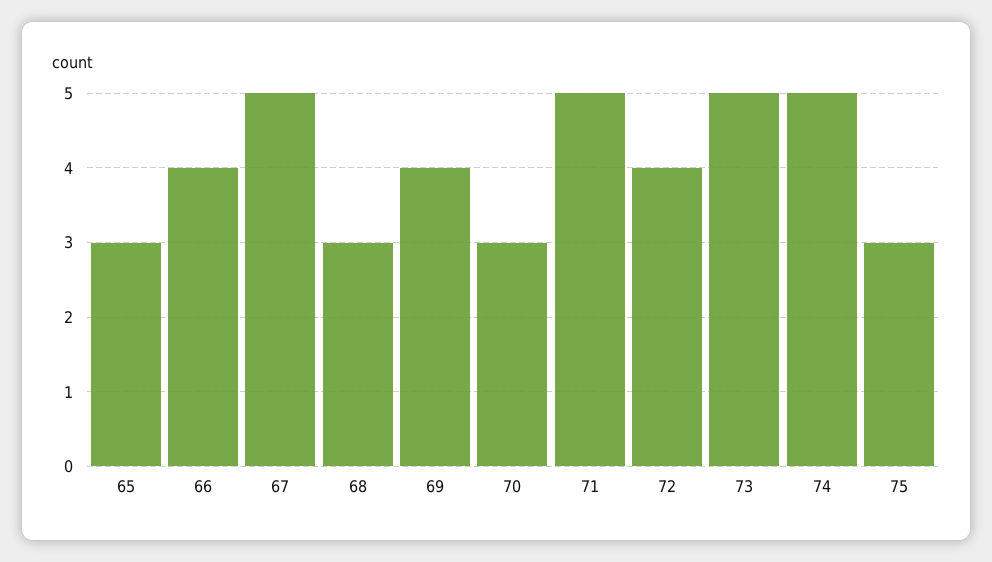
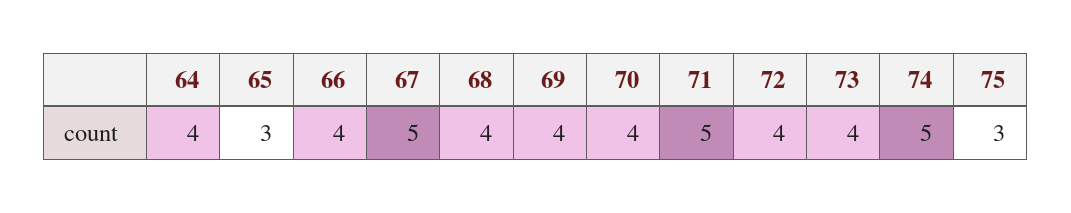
  {
    "65": 3,
    "66": 4,
    "67": 5,
-   "68": 3,
+   "68": 4,
    "69": 4,
-   "70": 3,
+   "70": 4,
    "71": 5,
    "72": 4,
-   "73": 5,
+   "73": 4,
    "74": 5,
-   "75": 3
+   "75": 3,
+   "64": 4
  }

